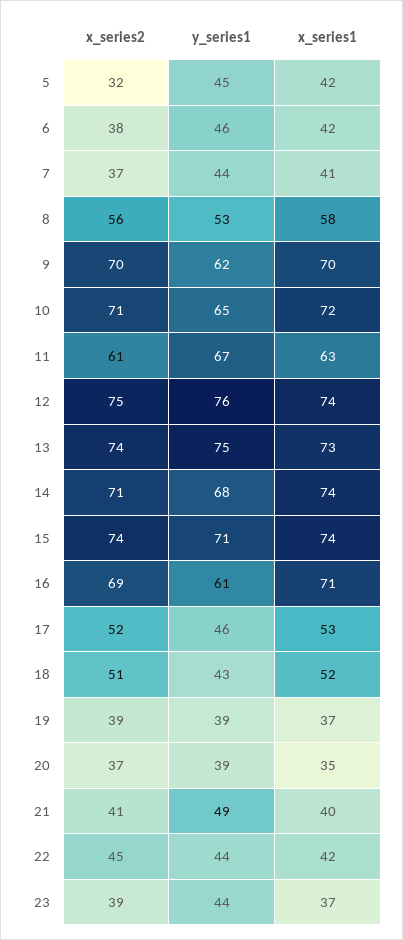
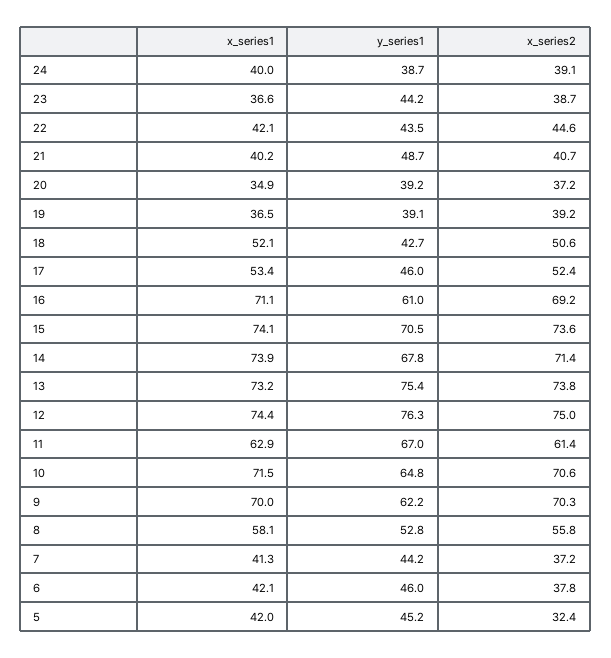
  {
    "x_series2": {
      "5": 32.4,
      "6": 37.8,
      "7": 37.2,
      "8": 55.8,
      "9": 70.3,
      "10": 70.6,
      "11": 61.4,
      "12": 75,
      "13": 73.8,
      "14": 71.4,
      "15": 73.6,
      "16": 69.2,
      "17": 52.4,
      "18": 50.6,
      "19": 39.2,
      "20": 37.2,
      "21": 40.7,
      "22": 44.6,
-     "23": 38.7
+     "23": 38.7,
+     "24": 39.1
    },
    "y_series1": {
      "5": 45.2,
      "6": 46,
      "7": 44.2,
      "8": 52.8,
      "9": 62.2,
      "10": 64.8,
      "11": 67,
      "12": 76.3,
      "13": 75.4,
      "14": 67.8,
      "15": 70.5,
      "16": 61,
      "17": 46,
      "18": 42.7,
      "19": 39.1,
      "20": 39.2,
      "21": 48.7,
      "22": 43.5,
-     "23": 44.2
+     "23": 44.2,
+     "24": 38.7
    },
    "x_series1": {
      "5": 42,
      "6": 42.1,
      "7": 41.3,
      "8": 58.1,
      "9": 70,
      "10": 71.5,
      "11": 62.9,
      "12": 74.4,
      "13": 73.2,
      "14": 73.9,
      "15": 74.1,
      "16": 71.1,
      "17": 53.4,
      "18": 52.1,
      "19": 36.5,
      "20": 34.9,
      "21": 40.2,
      "22": 42.1,
-     "23": 36.6
+     "23": 36.6,
+     "24": 40
    }
  }

